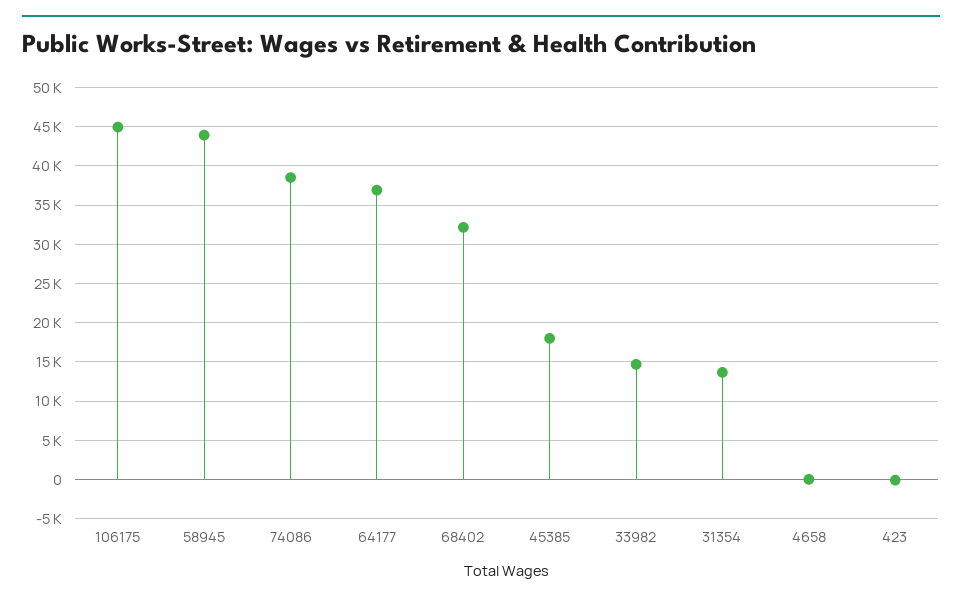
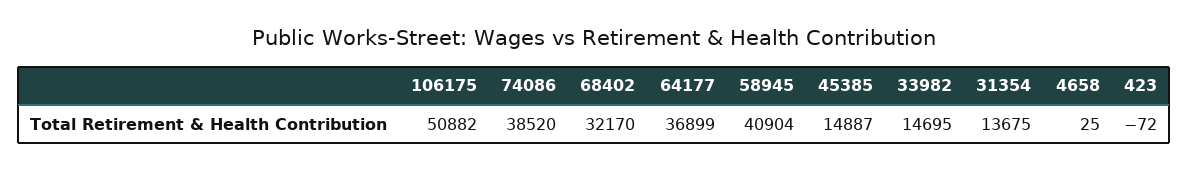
  {
-   "106175": 45000,
+   "106175": 50882,
-   "58945": 44000,
+   "58945": 40904,
    "74086": 38520,
    "64177": 36899,
    "68402": 32170,
-   "45385": 18000,
+   "45385": 14887,
    "33982": 14695,
    "31354": 13675,
    "4658": 25,
    "423": -72
  }

